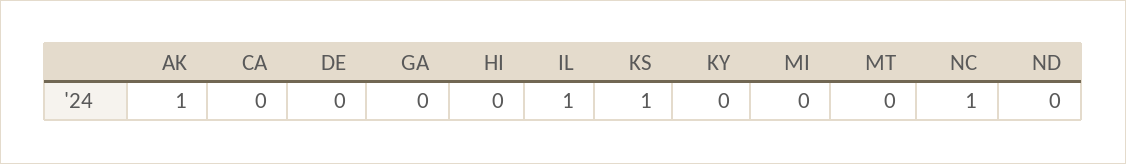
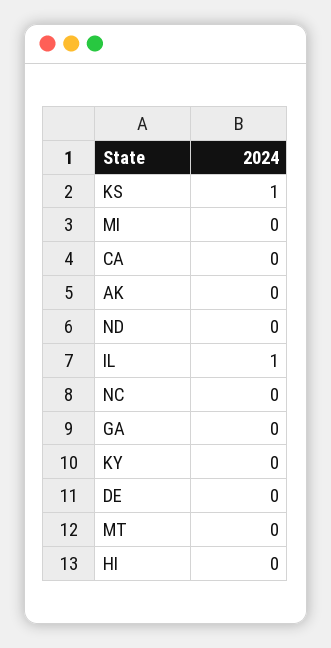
  {
-   "AK": 1,
+   "AK": 0,
    "CA": 0,
    "DE": 0,
    "GA": 0,
    "HI": 0,
    "IL": 1,
    "KS": 1,
    "KY": 0,
    "MI": 0,
    "MT": 0,
-   "NC": 1,
+   "NC": 0,
    "ND": 0
  }

